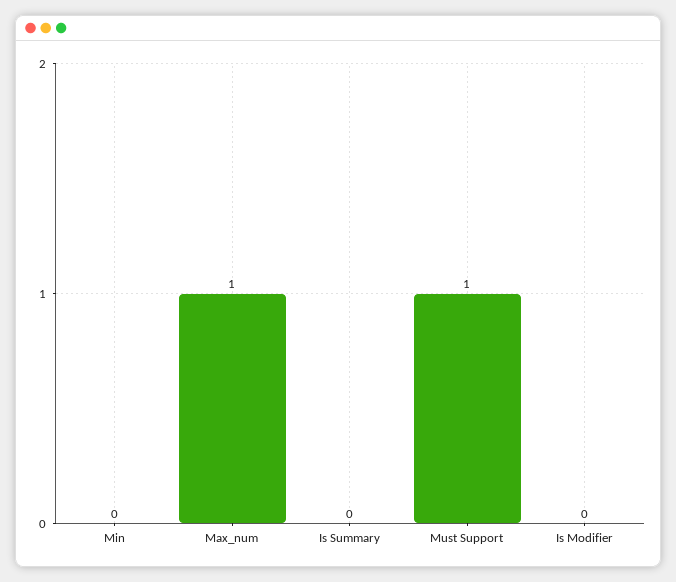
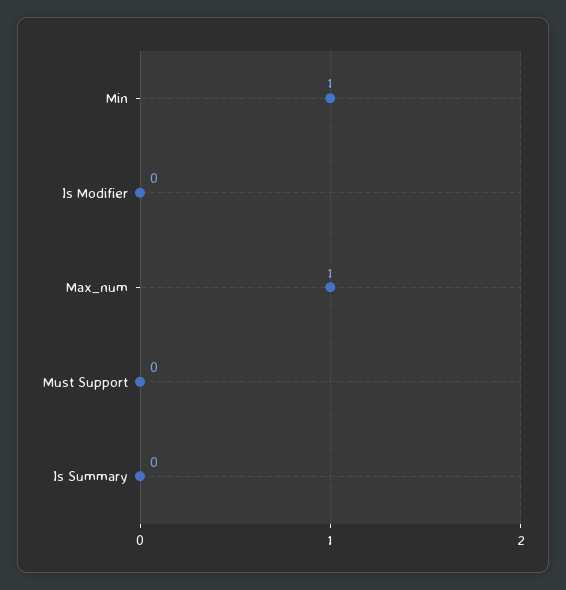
  {
-   "Min": 0,
+   "Min": 1,
    "Max_num": 1,
    "Is Summary": 0,
-   "Must Support": 1,
+   "Must Support": 0,
    "Is Modifier": 0
  }

